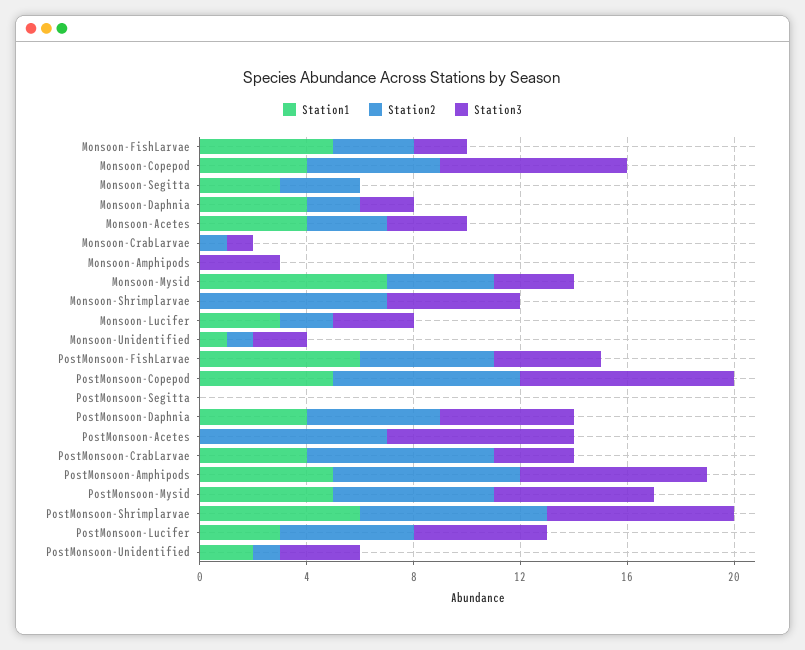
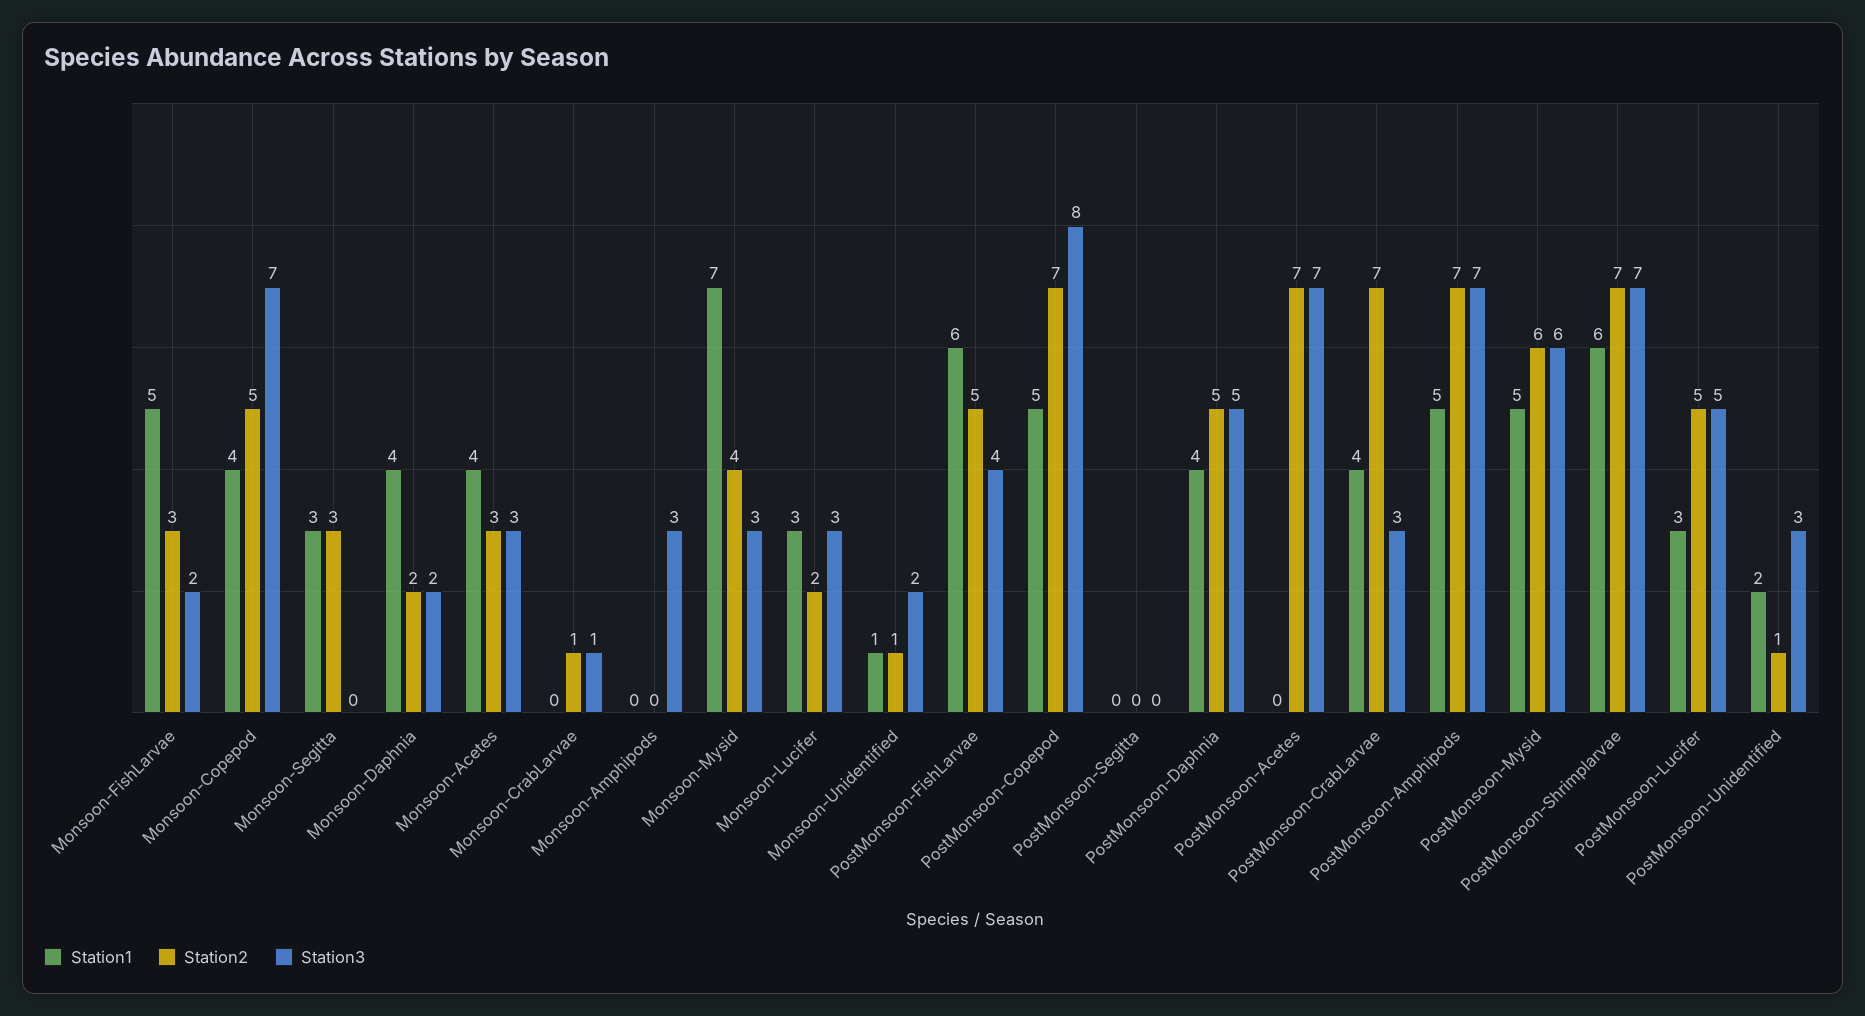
  {
    "Station1": {
      "Monsoon-FishLarvae": 5,
      "Monsoon-Copepod": 4,
      "Monsoon-Segitta": 3,
      "Monsoon-Daphnia": 4,
      "Monsoon-Acetes": 4,
      "Monsoon-CrabLarvae": 0,
      "Monsoon-Amphipods": 0,
      "Monsoon-Mysid": 7,
-     "Monsoon-Shrimplarvae": 0,
      "Monsoon-Lucifer": 3,
      "Monsoon-Unidentified": 1,
      "PostMonsoon-FishLarvae": 6,
      "PostMonsoon-Copepod": 5,
      "PostMonsoon-Segitta": 0,
      "PostMonsoon-Daphnia": 4,
      "PostMonsoon-Acetes": 0,
      "PostMonsoon-CrabLarvae": 4,
      "PostMonsoon-Amphipods": 5,
      "PostMonsoon-Mysid": 5,
      "PostMonsoon-Shrimplarvae": 6,
      "PostMonsoon-Lucifer": 3,
      "PostMonsoon-Unidentified": 2
    },
    "Station2": {
      "Monsoon-FishLarvae": 3,
      "Monsoon-Copepod": 5,
      "Monsoon-Segitta": 3,
      "Monsoon-Daphnia": 2,
      "Monsoon-Acetes": 3,
      "Monsoon-CrabLarvae": 1,
      "Monsoon-Amphipods": 0,
      "Monsoon-Mysid": 4,
-     "Monsoon-Shrimplarvae": 7,
      "Monsoon-Lucifer": 2,
      "Monsoon-Unidentified": 1,
      "PostMonsoon-FishLarvae": 5,
      "PostMonsoon-Copepod": 7,
      "PostMonsoon-Segitta": 0,
      "PostMonsoon-Daphnia": 5,
      "PostMonsoon-Acetes": 7,
      "PostMonsoon-CrabLarvae": 7,
      "PostMonsoon-Amphipods": 7,
      "PostMonsoon-Mysid": 6,
      "PostMonsoon-Shrimplarvae": 7,
      "PostMonsoon-Lucifer": 5,
      "PostMonsoon-Unidentified": 1
    },
    "Station3": {
      "Monsoon-FishLarvae": 2,
      "Monsoon-Copepod": 7,
      "Monsoon-Segitta": 0,
      "Monsoon-Daphnia": 2,
      "Monsoon-Acetes": 3,
      "Monsoon-CrabLarvae": 1,
      "Monsoon-Amphipods": 3,
      "Monsoon-Mysid": 3,
-     "Monsoon-Shrimplarvae": 5,
      "Monsoon-Lucifer": 3,
      "Monsoon-Unidentified": 2,
      "PostMonsoon-FishLarvae": 4,
      "PostMonsoon-Copepod": 8,
      "PostMonsoon-Segitta": 0,
      "PostMonsoon-Daphnia": 5,
      "PostMonsoon-Acetes": 7,
      "PostMonsoon-CrabLarvae": 3,
      "PostMonsoon-Amphipods": 7,
      "PostMonsoon-Mysid": 6,
      "PostMonsoon-Shrimplarvae": 7,
      "PostMonsoon-Lucifer": 5,
      "PostMonsoon-Unidentified": 3
    }
  }

